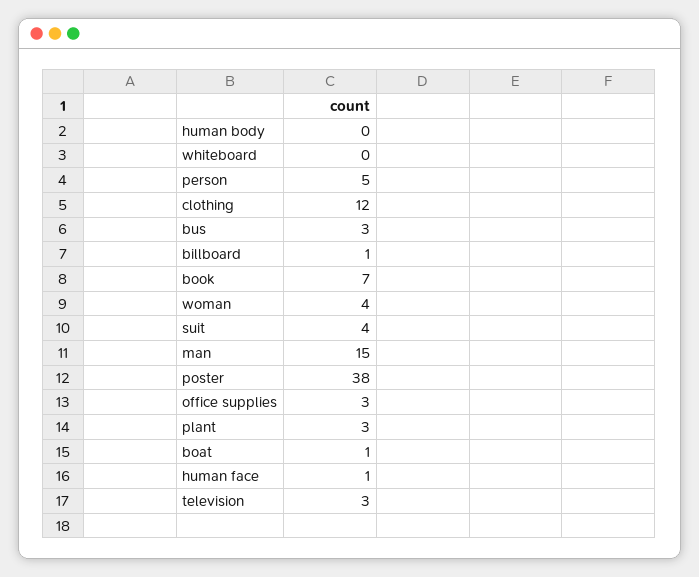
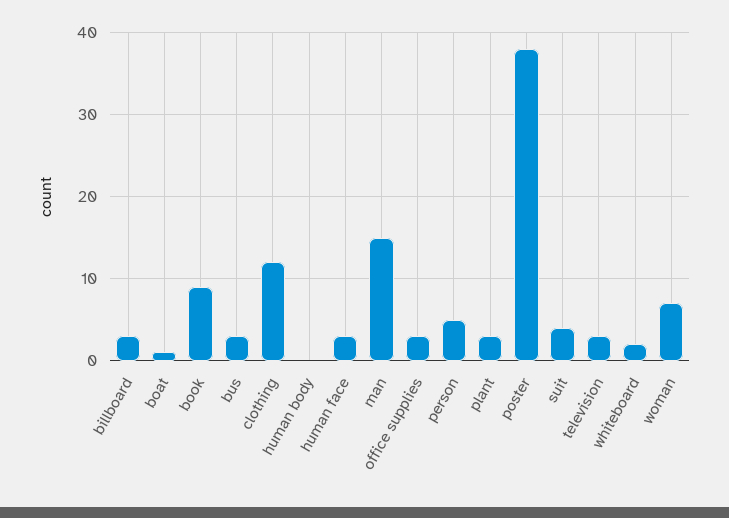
  {
    "human body": 0,
-   "whiteboard": 0,
+   "whiteboard": 2,
    "person": 5,
    "clothing": 12,
    "bus": 3,
-   "billboard": 1,
+   "billboard": 3,
-   "book": 7,
+   "book": 9,
-   "woman": 4,
+   "woman": 7,
    "suit": 4,
    "man": 15,
    "poster": 38,
    "office supplies": 3,
    "plant": 3,
    "boat": 1,
-   "human face": 1,
+   "human face": 3,
    "television": 3
  }

